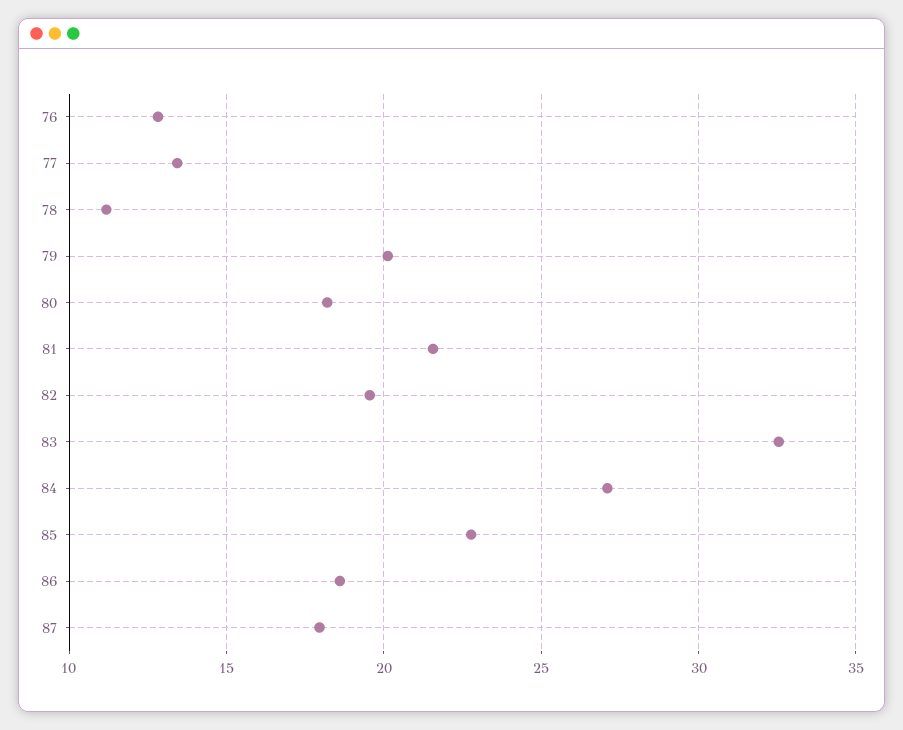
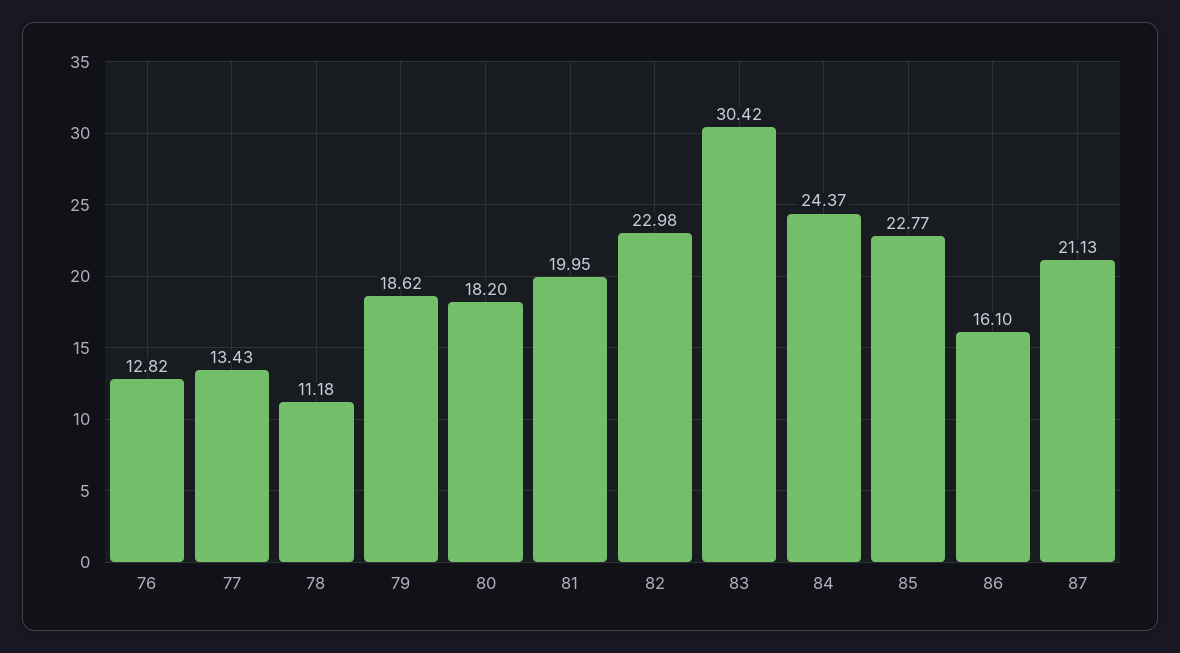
  {
    "76": 12.82,
    "77": 13.43,
    "78": 11.18,
-   "79": 20,
+   "79": 18.62,
    "80": 18.2,
-   "81": 21.5,
+   "81": 19.95,
-   "82": 19.5,
+   "82": 22.98,
-   "83": 32.5,
+   "83": 30.42,
-   "84": 27,
+   "84": 24.37,
    "85": 22.77,
-   "86": 18.5,
+   "86": 16.1,
-   "87": 18
+   "87": 21.13
  }

